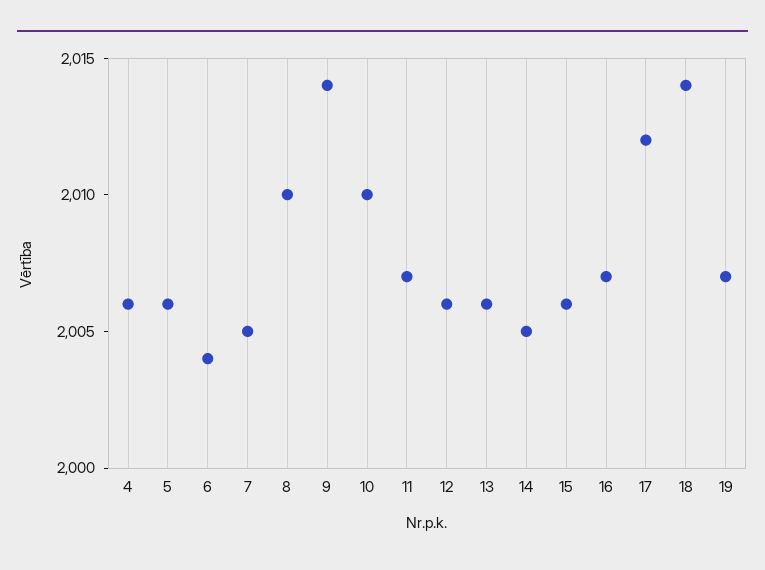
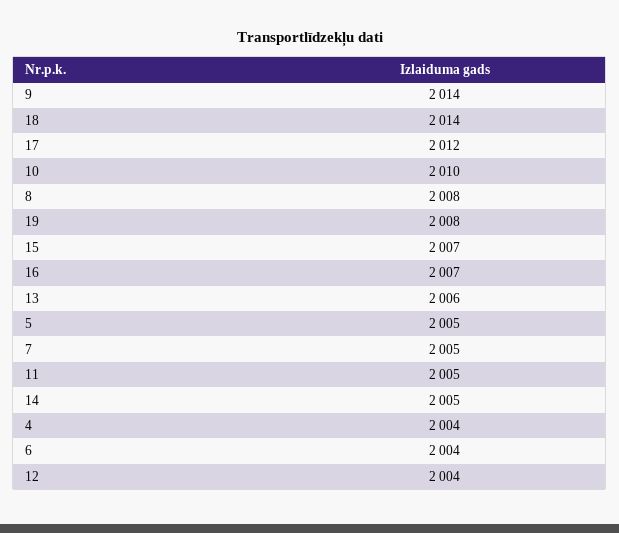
  {
-   "4": 2006,
+   "4": 2004,
-   "5": 2006,
+   "5": 2005,
    "6": 2004,
    "7": 2005,
-   "8": 2010,
+   "8": 2008,
    "9": 2014,
    "10": 2010,
-   "11": 2007,
+   "11": 2005,
-   "12": 2006,
+   "12": 2004,
    "13": 2006,
    "14": 2005,
-   "15": 2006,
+   "15": 2007,
    "16": 2007,
    "17": 2012,
    "18": 2014,
-   "19": 2007
+   "19": 2008
  }

